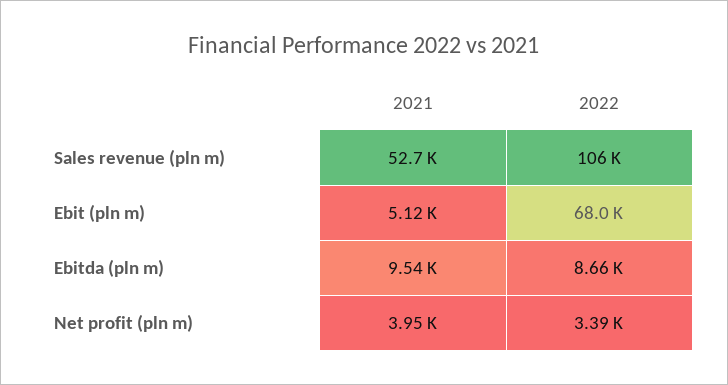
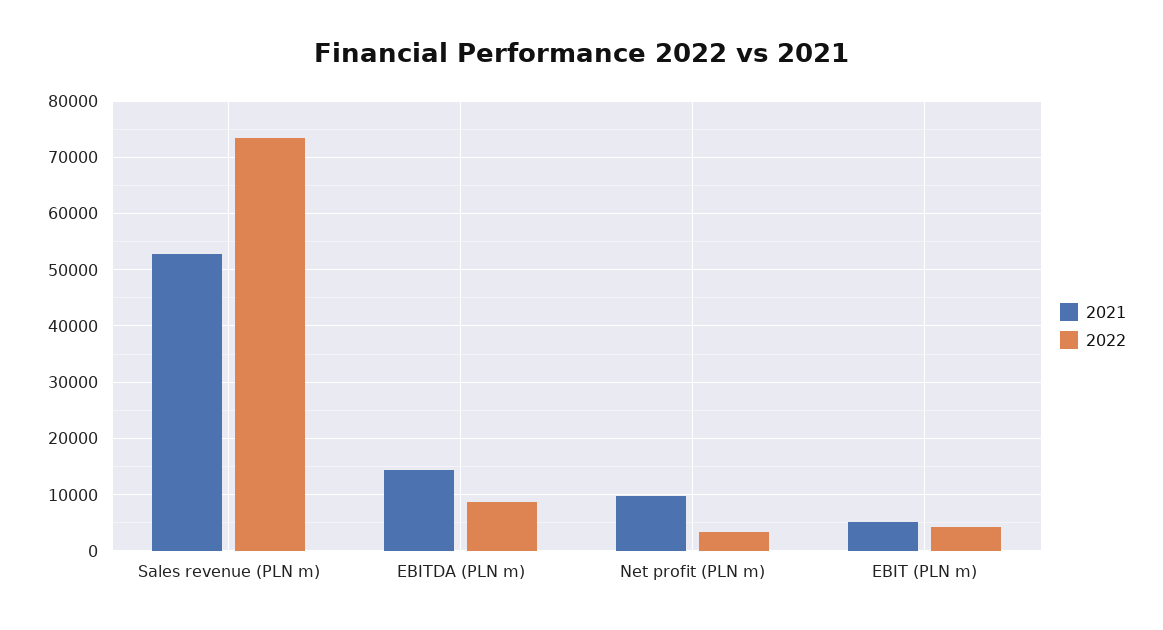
  {
    "2021": {
      "Sales revenue (pln m)": 52700,
      "Ebit (pln m)": 5120,
-     "Ebitda (pln m)": 9540,
+     "Ebitda (pln m)": 14000,
-     "Net profit (pln m)": 3950
+     "Net profit (pln m)": 10000
    },
    "2022": {
-     "Sales revenue (pln m)": 106000,
+     "Sales revenue (pln m)": 74000,
-     "Ebit (pln m)": 68000,
+     "Ebit (pln m)": 4000,
      "Ebitda (pln m)": 8660,
      "Net profit (pln m)": 3390
    }
  }

